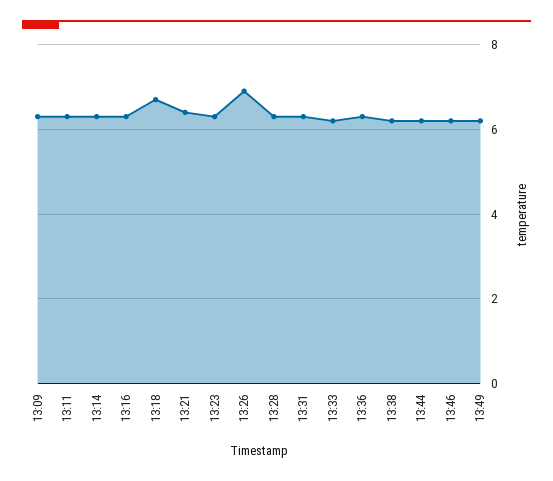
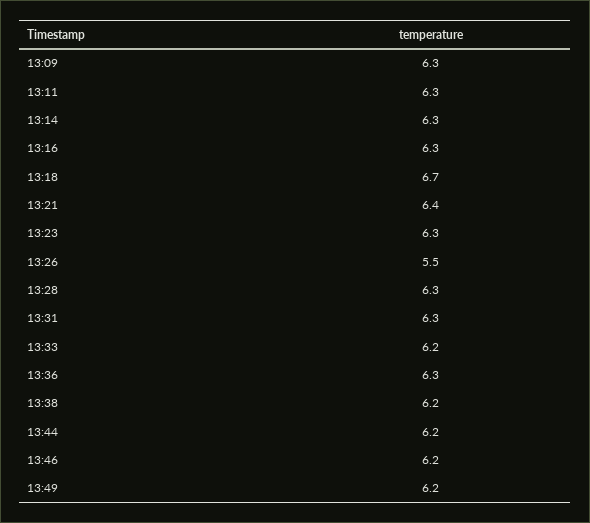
  {
    "13:09": 6.3,
    "13:11": 6.3,
    "13:14": 6.3,
    "13:16": 6.3,
    "13:18": 6.7,
    "13:21": 6.4,
    "13:23": 6.3,
-   "13:26": 7,
+   "13:26": 5.5,
    "13:28": 6.3,
    "13:31": 6.3,
    "13:33": 6.2,
    "13:36": 6.3,
    "13:38": 6.2,
    "13:44": 6.2,
    "13:46": 6.2,
    "13:49": 6.2
  }

